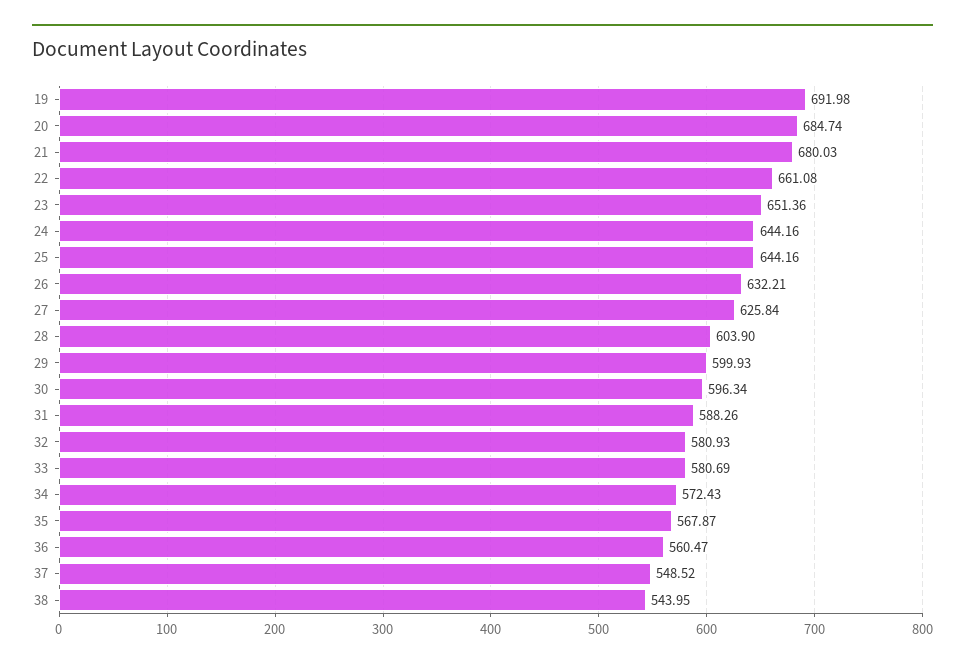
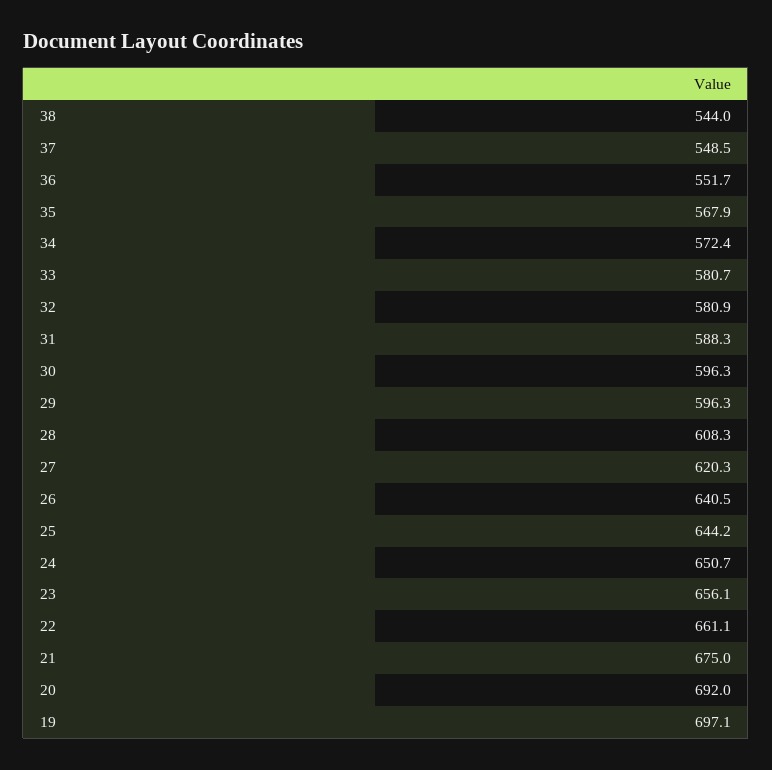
  {
-   "19": 691.98,
+   "19": 697.1,
-   "20": 684.74,
+   "20": 692,
-   "21": 680.03,
+   "21": 675,
    "22": 661.08,
-   "23": 651.36,
+   "23": 656.1,
-   "24": 644.16,
+   "24": 650.7,
    "25": 644.16,
-   "26": 632.21,
+   "26": 640.5,
-   "27": 625.84,
+   "27": 620.3,
-   "28": 603.9,
+   "28": 608.3,
-   "29": 599.93,
+   "29": 596.3,
    "30": 596.34,
    "31": 588.26,
    "32": 580.93,
    "33": 580.69,
    "34": 572.43,
    "35": 567.87,
-   "36": 560.47,
+   "36": 551.7,
    "37": 548.52,
    "38": 543.95
  }

